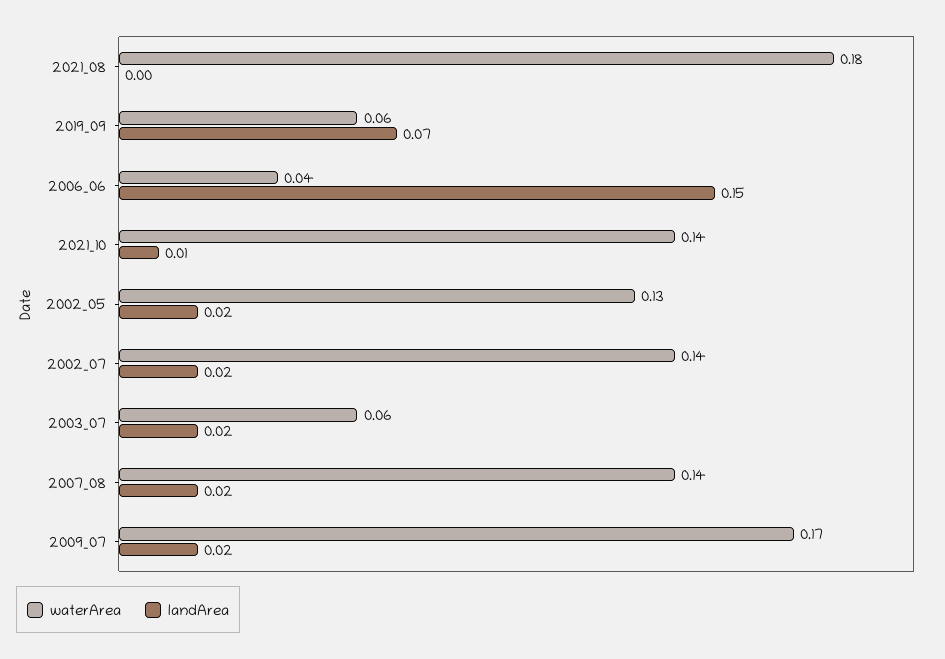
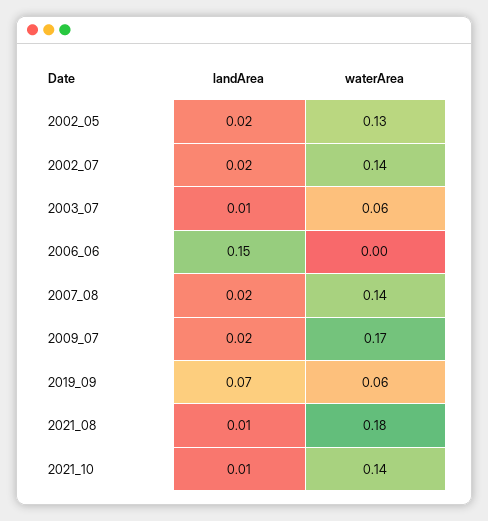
  {
    "waterArea": {
      "2021_08": 0.18,
      "2019_09": 0.06,
-     "2006_06": 0.04,
+     "2006_06": 0,
      "2021_10": 0.14,
      "2002_05": 0.13,
      "2002_07": 0.14,
      "2003_07": 0.06,
      "2007_08": 0.14,
      "2009_07": 0.17
    },
    "landArea": {
-     "2021_08": 0,
+     "2021_08": 0.01,
      "2019_09": 0.07,
      "2006_06": 0.15,
      "2021_10": 0.01,
      "2002_05": 0.02,
      "2002_07": 0.02,
-     "2003_07": 0.02,
+     "2003_07": 0.01,
      "2007_08": 0.02,
      "2009_07": 0.02
    }
  }

